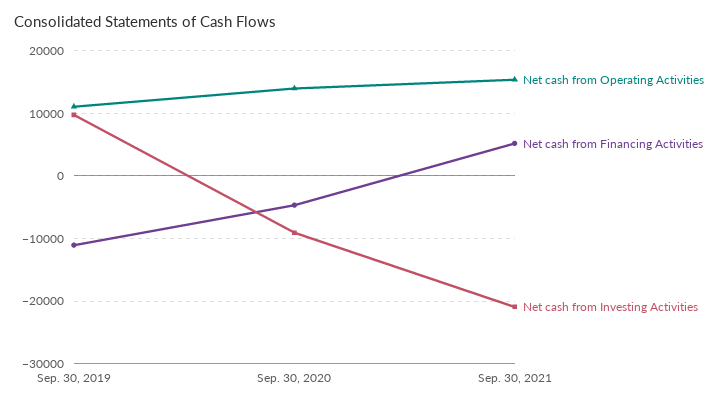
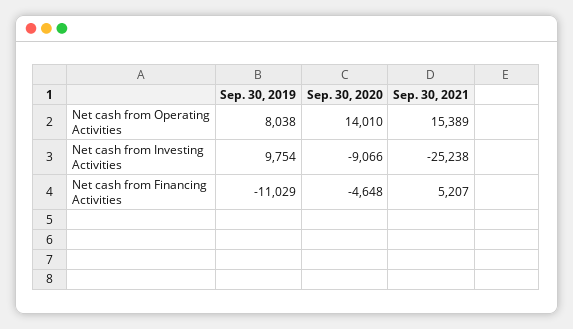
  {
    "Net cash from Operating Activities": {
-     "Sep. 30, 2019": 11000,
+     "Sep. 30, 2019": 8038,
      "Sep. 30, 2020": 14010,
      "Sep. 30, 2021": 15389
    },
    "Net cash from Financing Activities": {
      "Sep. 30, 2019": -11029,
      "Sep. 30, 2020": -4648,
      "Sep. 30, 2021": 5207
    },
    "Net cash from Investing Activities": {
      "Sep. 30, 2019": 9754,
      "Sep. 30, 2020": -9066,
-     "Sep. 30, 2021": -21000
+     "Sep. 30, 2021": -25238
    }
  }

